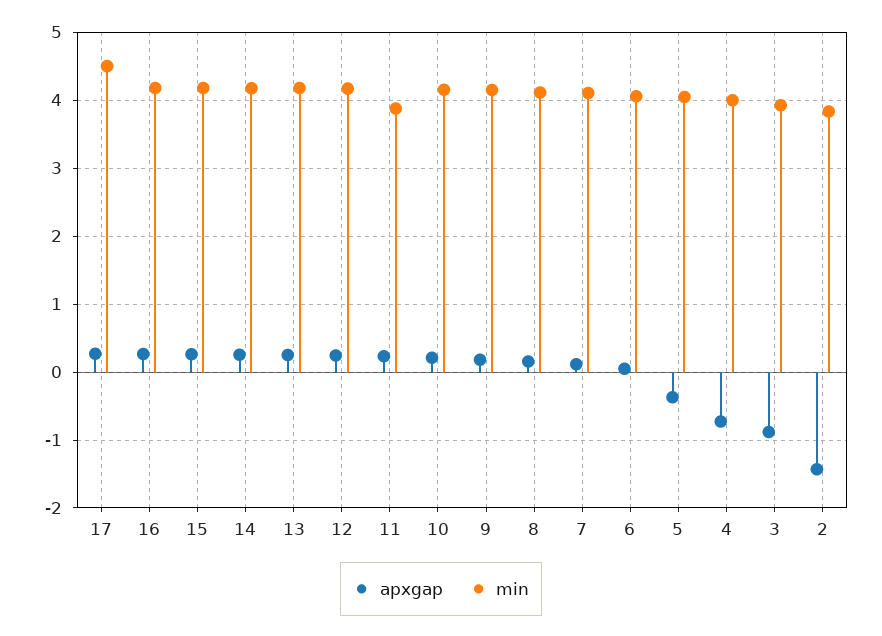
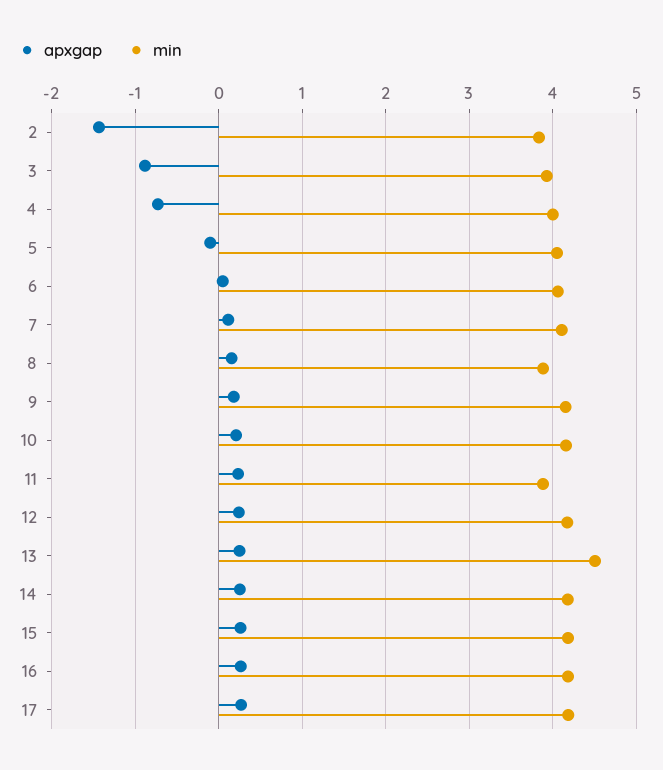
  {
    "apxgap": {
      "17": 0.3,
      "16": 0.3,
      "15": 0.3,
      "14": 0.3,
      "13": 0.3,
      "12": 0.2,
      "11": 0.2,
      "10": 0.2,
      "9": 0.2,
      "8": 0.2,
      "7": 0.1,
      "6": 0.1,
-     "5": -0.4,
+     "5": -0.1,
      "4": -0.7,
      "3": -0.9,
      "2": -1.4
    },
    "min": {
-     "17": 4.5,
+     "17": 4.2,
      "16": 4.2,
      "15": 4.2,
      "14": 4.2,
-     "13": 4.2,
+     "13": 4.5,
      "12": 4.2,
      "11": 3.9,
      "10": 4.2,
      "9": 4.2,
-     "8": 4.1,
+     "8": 3.9,
      "7": 4.1,
      "6": 4.1,
      "5": 4,
      "4": 4,
      "3": 3.9,
      "2": 3.8
    }
  }

